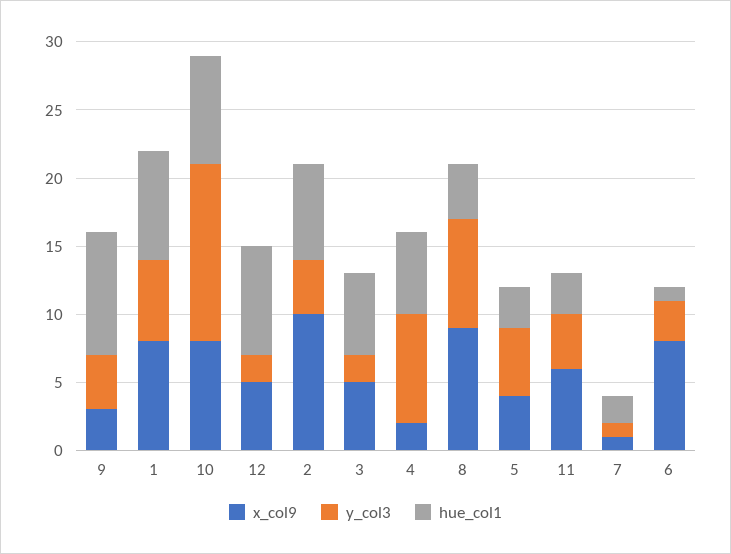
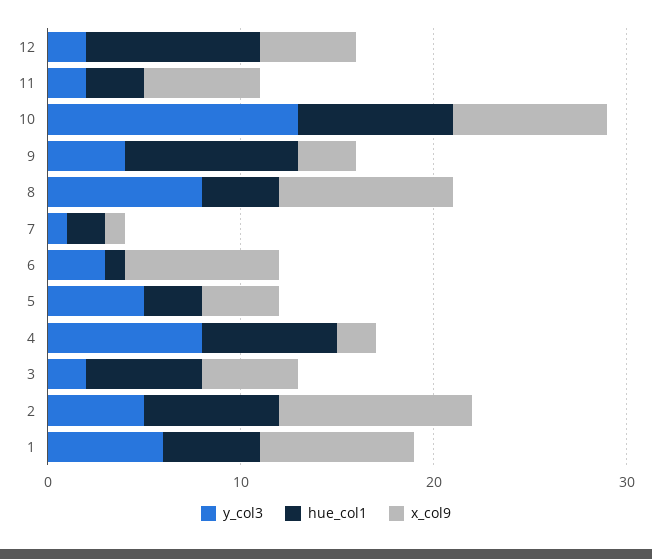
  {
    "x_col9": {
      "9": 3,
      "1": 8,
      "10": 8,
      "12": 5,
      "2": 10,
      "3": 5,
      "4": 2,
      "8": 9,
      "5": 4,
      "11": 6,
      "7": 1,
      "6": 8
    },
    "y_col3": {
      "9": 4,
      "1": 6,
      "10": 13,
      "12": 2,
-     "2": 4,
+     "2": 5,
      "3": 2,
      "4": 8,
      "8": 8,
      "5": 5,
-     "11": 4,
+     "11": 2,
      "7": 1,
      "6": 3
    },
    "hue_col1": {
      "9": 9,
-     "1": 8,
+     "1": 5,
      "10": 8,
-     "12": 8,
+     "12": 9,
      "2": 7,
      "3": 6,
-     "4": 6,
+     "4": 7,
      "8": 4,
      "5": 3,
      "11": 3,
      "7": 2,
      "6": 1
    }
  }

